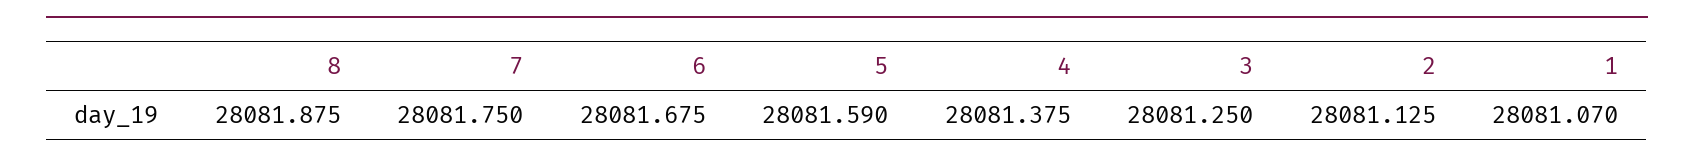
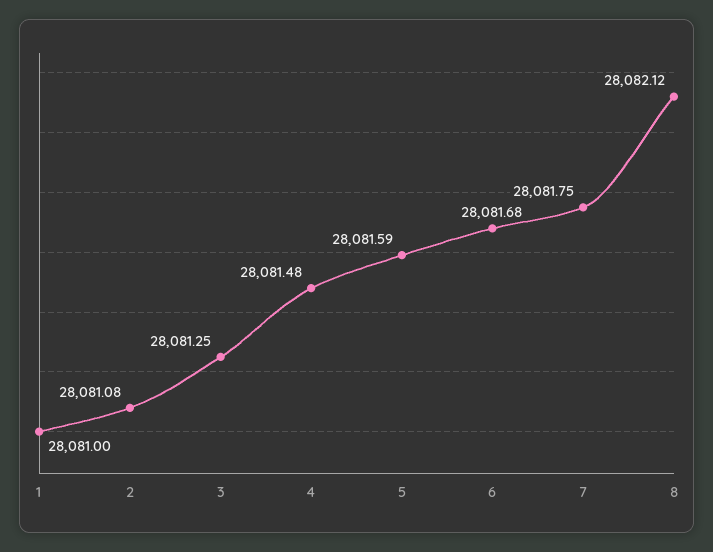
  {
-   "8": 28081.875,
+   "8": 28082.12,
    "7": 28081.75,
    "6": 28081.675,
    "5": 28081.59,
-   "4": 28081.375,
+   "4": 28081.48,
    "3": 28081.25,
-   "2": 28081.125,
+   "2": 28081.08,
-   "1": 28081.07
+   "1": 28081
  }

